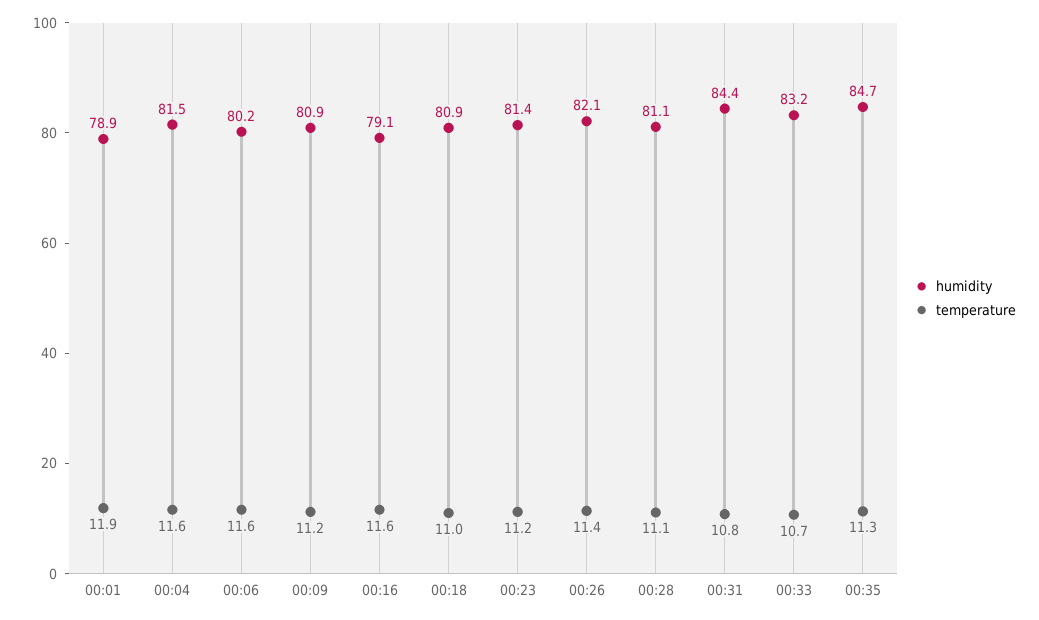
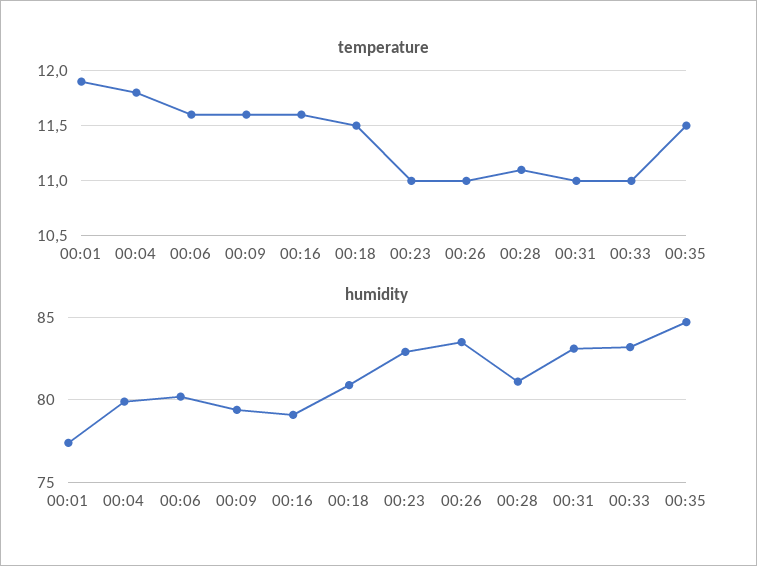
  {
    "humidity": {
-     "00:01": 78.9,
+     "00:01": 77.5,
-     "00:04": 81.5,
+     "00:04": 80,
      "00:06": 80.2,
-     "00:09": 80.9,
+     "00:09": 79.5,
      "00:16": 79.1,
      "00:18": 80.9,
-     "00:23": 81.4,
+     "00:23": 83,
-     "00:26": 82.1,
+     "00:26": 83.5,
      "00:28": 81.1,
-     "00:31": 84.4,
+     "00:31": 83,
      "00:33": 83.2,
      "00:35": 84.7
    },
    "temperature": {
      "00:01": 11.9,
-     "00:04": 11.6,
+     "00:04": 11.8,
      "00:06": 11.6,
-     "00:09": 11.2,
+     "00:09": 11.6,
      "00:16": 11.6,
-     "00:18": 11,
+     "00:18": 11.5,
-     "00:23": 11.2,
+     "00:23": 11,
-     "00:26": 11.4,
+     "00:26": 11,
      "00:28": 11.1,
-     "00:31": 10.8,
+     "00:31": 11,
-     "00:33": 10.7,
+     "00:33": 11,
-     "00:35": 11.3
+     "00:35": 11.5
    }
  }

